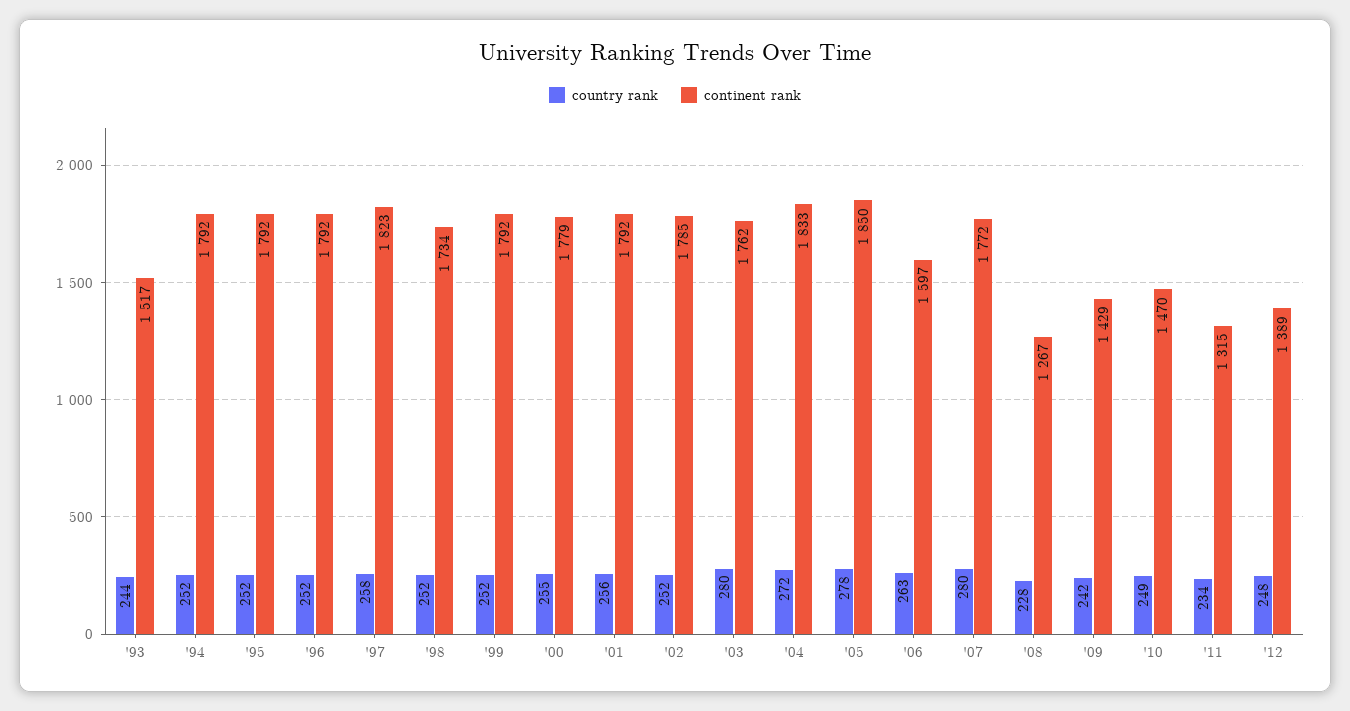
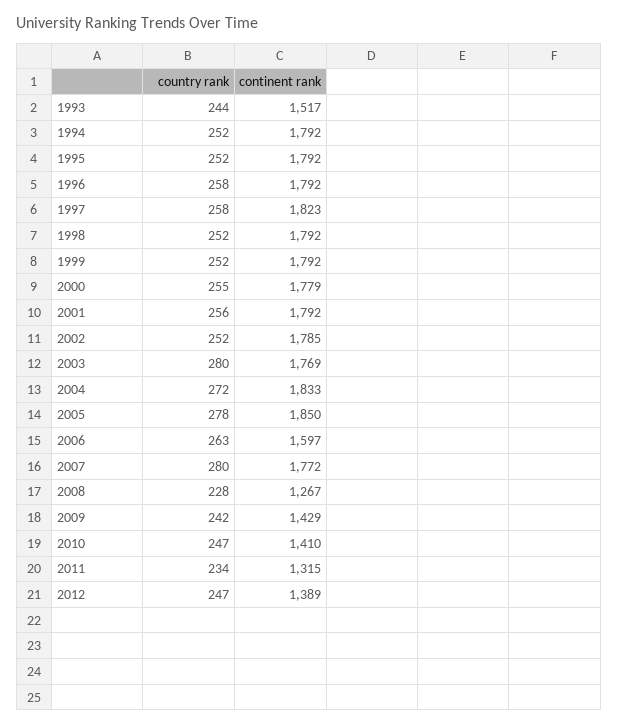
  {
    "country rank": {
      "'93": 244,
      "'94": 252,
      "'95": 252,
-     "'96": 252,
+     "'96": 258,
      "'97": 258,
      "'98": 252,
      "'99": 252,
      "'00": 255,
      "'01": 256,
      "'02": 252,
      "'03": 280,
      "'04": 272,
      "'05": 278,
      "'06": 263,
      "'07": 280,
      "'08": 228,
      "'09": 242,
-     "'10": 249,
+     "'10": 247,
      "'11": 234,
-     "'12": 248
+     "'12": 247
    },
    "continent rank": {
      "'93": 1517,
      "'94": 1792,
      "'95": 1792,
      "'96": 1792,
      "'97": 1823,
-     "'98": 1734,
+     "'98": 1792,
      "'99": 1792,
      "'00": 1779,
      "'01": 1792,
      "'02": 1785,
-     "'03": 1762,
+     "'03": 1769,
      "'04": 1833,
      "'05": 1850,
      "'06": 1597,
      "'07": 1772,
      "'08": 1267,
      "'09": 1429,
-     "'10": 1470,
+     "'10": 1410,
      "'11": 1315,
      "'12": 1389
    }
  }

